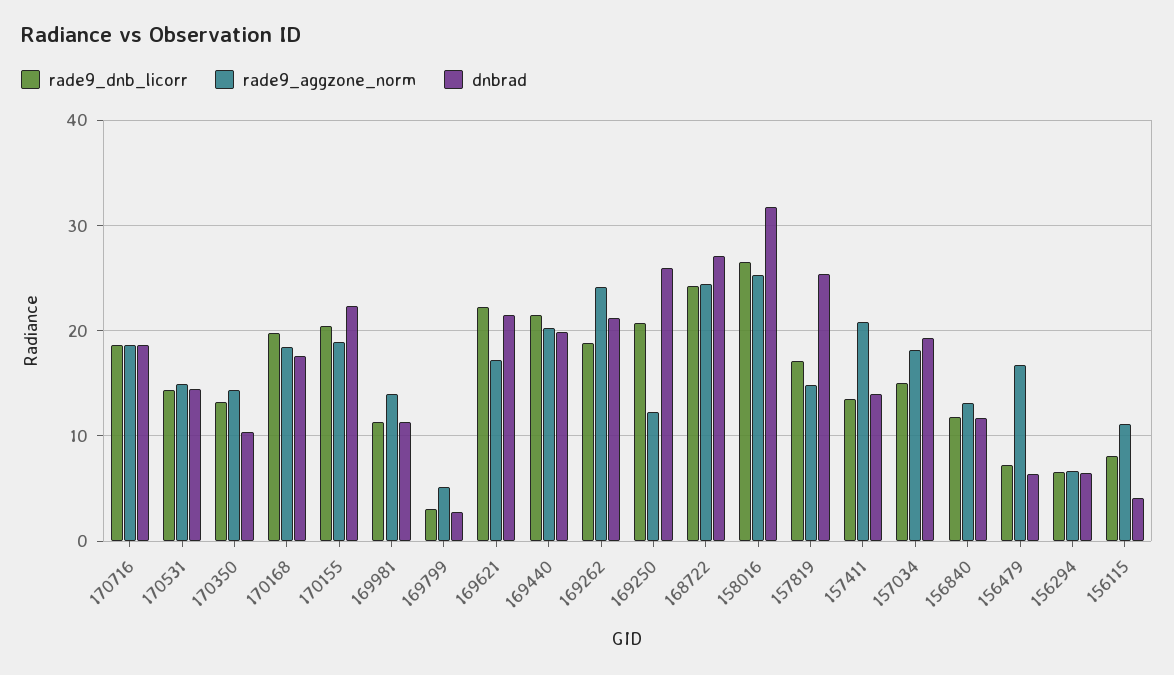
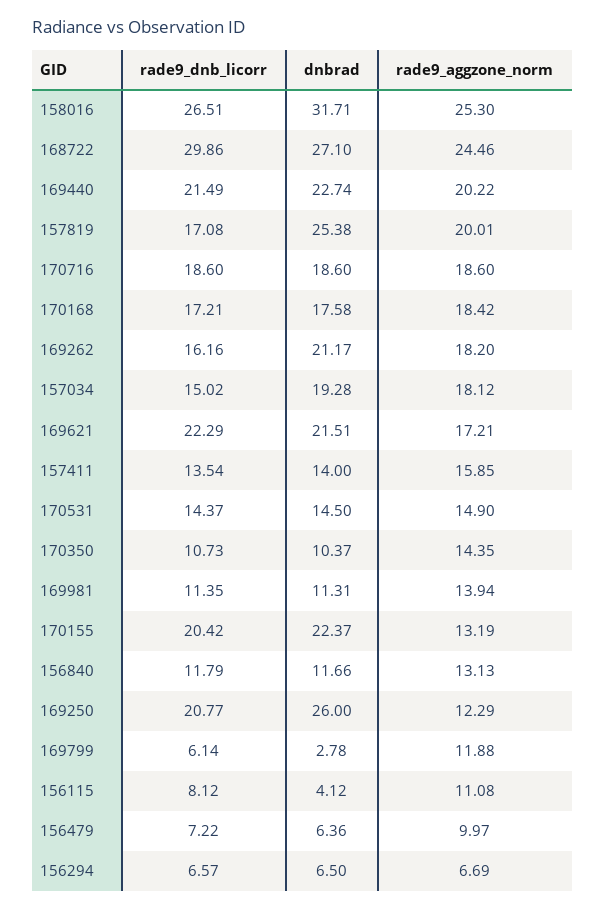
  {
    "rade9_dnb_licorr": {
      "170716": 18.6,
      "170531": 14.37,
-     "170350": 13,
+     "170350": 10.73,
-     "170168": 20,
+     "170168": 17.21,
      "170155": 20.42,
      "169981": 11.35,
-     "169799": 3,
+     "169799": 6.14,
      "169621": 22.29,
      "169440": 21.49,
-     "169262": 19,
+     "169262": 16.16,
      "169250": 20.77,
-     "168722": 24,
+     "168722": 29.86,
      "158016": 26.51,
      "157819": 17.08,
      "157411": 13.54,
      "157034": 15.02,
      "156840": 11.79,
      "156479": 7.22,
      "156294": 6.57,
      "156115": 8.12
    },
    "rade9_aggzone_norm": {
      "170716": 18.6,
      "170531": 14.9,
      "170350": 14.35,
      "170168": 18.42,
-     "170155": 19,
+     "170155": 13.19,
      "169981": 13.94,
-     "169799": 5,
+     "169799": 11.88,
      "169621": 17.21,
      "169440": 20.22,
-     "169262": 24,
+     "169262": 18.2,
      "169250": 12.29,
      "168722": 24.46,
      "158016": 25.3,
-     "157819": 15,
+     "157819": 20.01,
-     "157411": 21,
+     "157411": 15.85,
      "157034": 18.12,
      "156840": 13.13,
-     "156479": 17,
+     "156479": 9.97,
      "156294": 6.69,
      "156115": 11.08
    },
    "dnbrad": {
      "170716": 18.6,
      "170531": 14.5,
      "170350": 10.37,
      "170168": 17.58,
      "170155": 22.37,
      "169981": 11.31,
      "169799": 2.78,
      "169621": 21.51,
-     "169440": 20,
+     "169440": 22.74,
      "169262": 21.17,
      "169250": 26,
      "168722": 27.1,
      "158016": 31.71,
      "157819": 25.38,
      "157411": 14,
      "157034": 19.28,
      "156840": 11.66,
      "156479": 6.36,
      "156294": 6.5,
      "156115": 4.12
    }
  }

